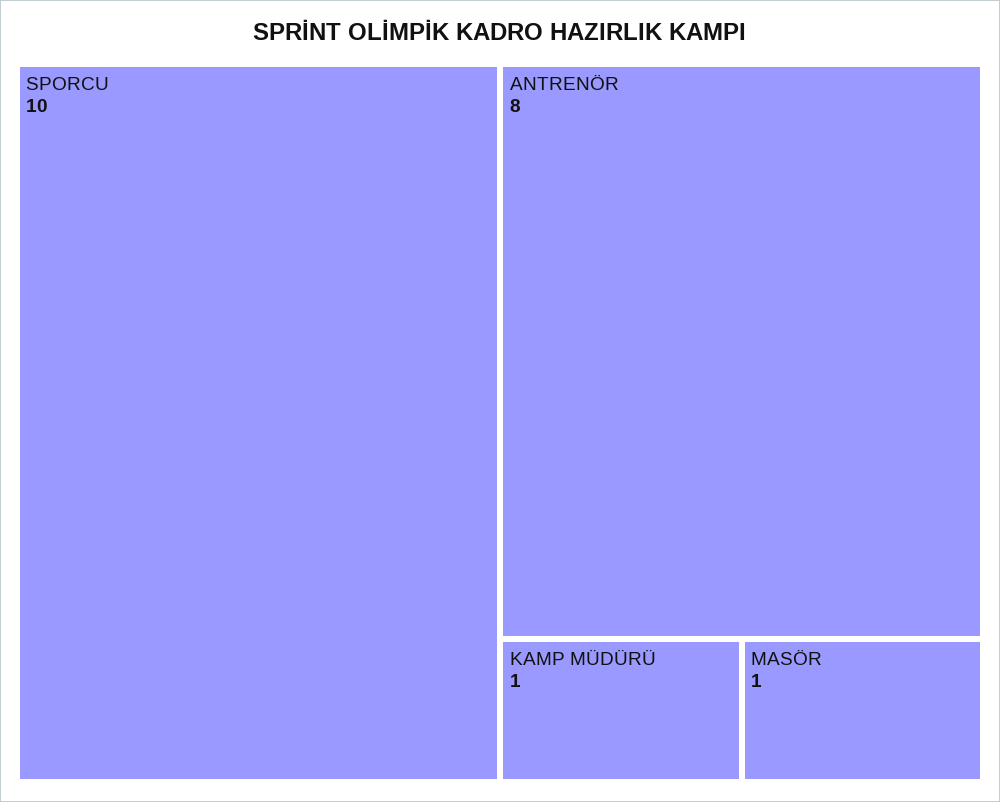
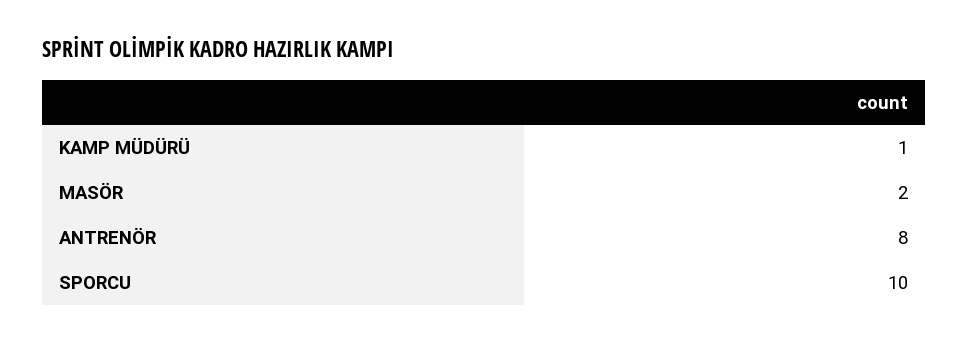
  {
    "SPORCU": 10,
    "ANTRENÖR": 8,
    "KAMP MÜDÜRÜ": 1,
-   "MASÖR": 1
+   "MASÖR": 2
  }

